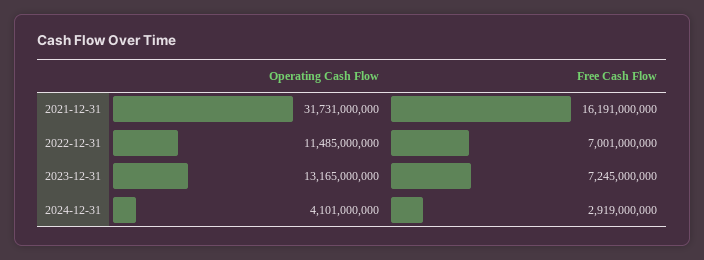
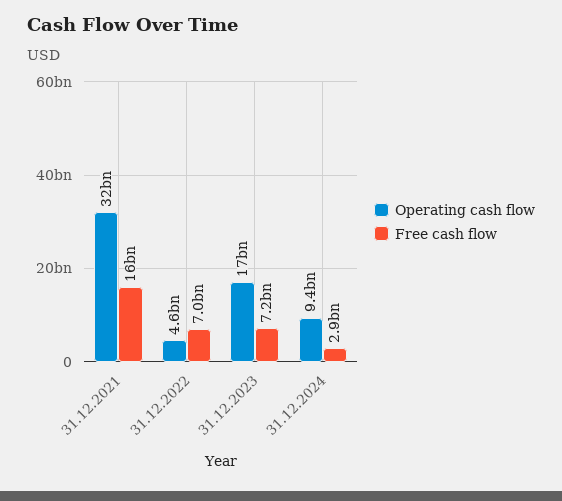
  {
    "Operating Cash Flow": {
      "2021-12-31": 31731000000,
-     "2022-12-31": 11485000000,
+     "2022-12-31": 4600000000,
-     "2023-12-31": 13165000000,
+     "2023-12-31": 17000000000,
-     "2024-12-31": 4101000000
+     "2024-12-31": 9400000000
    },
    "Free Cash Flow": {
      "2021-12-31": 16191000000,
      "2022-12-31": 7001000000,
      "2023-12-31": 7245000000,
      "2024-12-31": 2919000000
    }
  }

